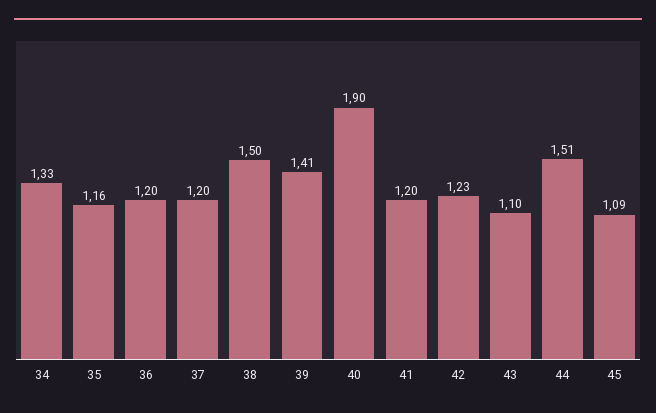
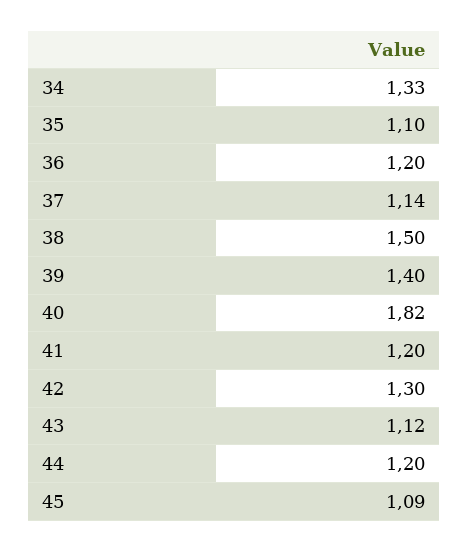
  {
    "34": 1.33,
-   "35": 1.16,
+   "35": 1.1,
    "36": 1.2,
-   "37": 1.2,
+   "37": 1.14,
    "38": 1.5,
-   "39": 1.41,
+   "39": 1.4,
-   "40": 1.9,
+   "40": 1.82,
    "41": 1.2,
-   "42": 1.23,
+   "42": 1.3,
-   "43": 1.1,
+   "43": 1.12,
-   "44": 1.51,
+   "44": 1.2,
    "45": 1.09
  }

